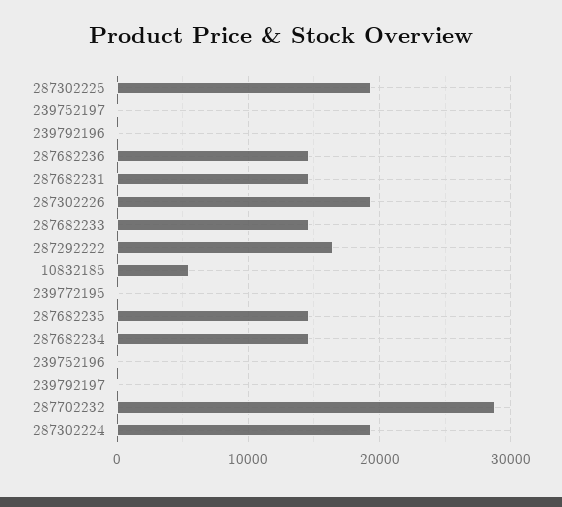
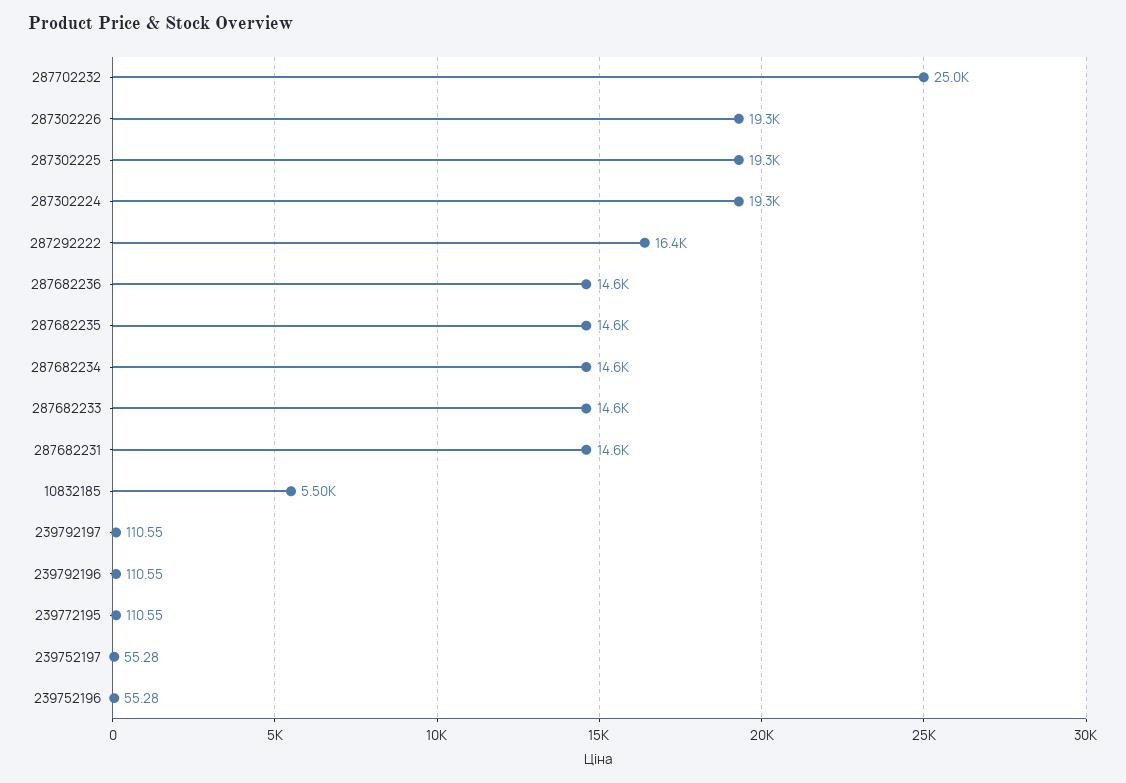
  {
    "287302225": 19300,
    "239752197": 55.28,
    "239792196": 110.55,
    "287682236": 14600,
    "287682231": 14600,
    "287302226": 19300,
    "287682233": 14600,
    "287292222": 16400,
    "10832185": 5500,
    "239772195": 110.55,
    "287682235": 14600,
    "287682234": 14600,
    "239752196": 55.28,
    "239792197": 110.55,
-   "287702232": 29000,
+   "287702232": 25000,
    "287302224": 19300
  }

